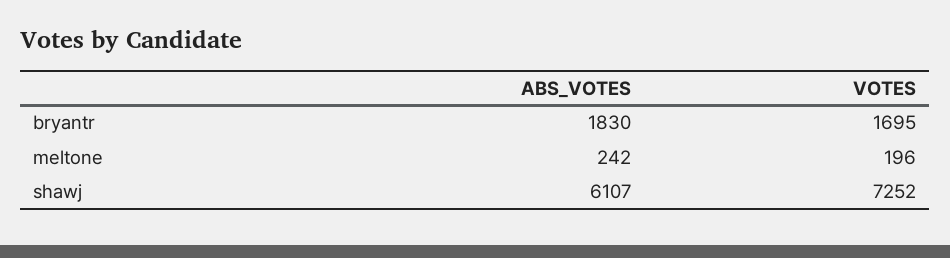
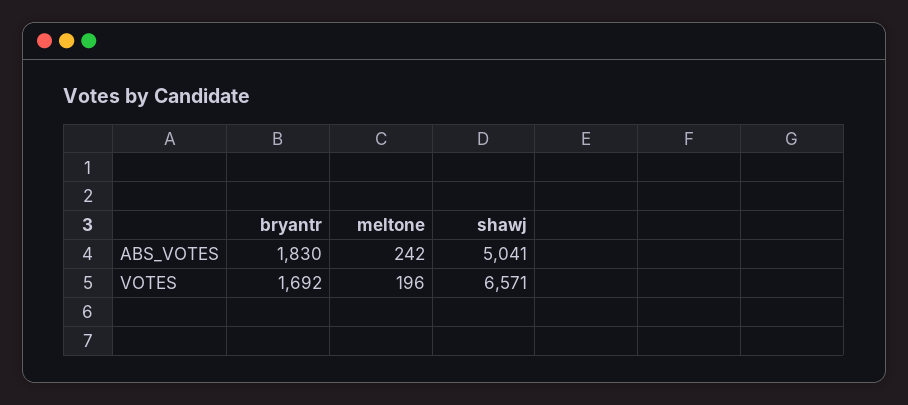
  {
    "ABS_VOTES": {
      "bryantr": 1830,
      "meltone": 242,
-     "shawj": 6107
+     "shawj": 5041
    },
    "VOTES": {
-     "bryantr": 1695,
+     "bryantr": 1692,
      "meltone": 196,
-     "shawj": 7252
+     "shawj": 6571
    }
  }

